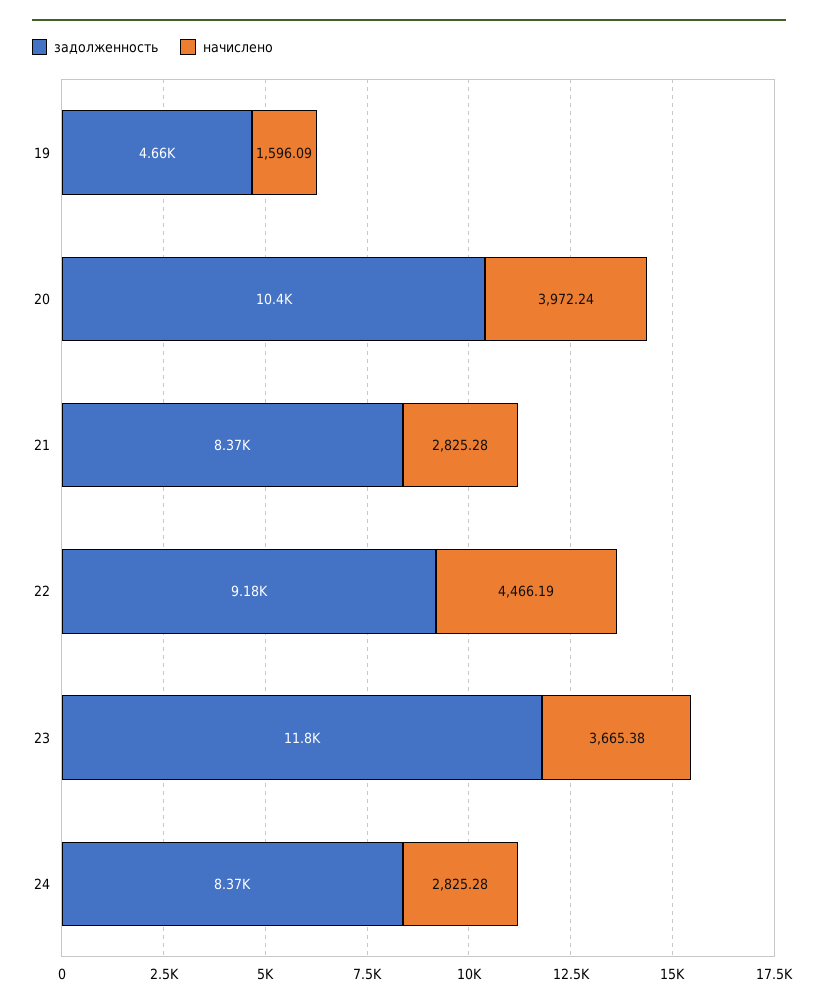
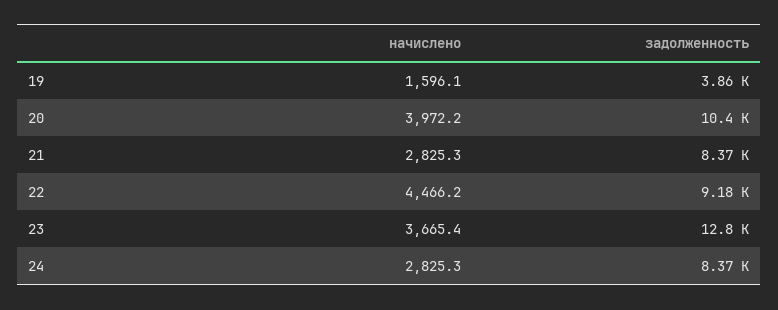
  {
    "задолженность": {
-     "19": 4660,
+     "19": 3860,
      "20": 10400,
      "21": 8370,
      "22": 9180,
-     "23": 11800,
+     "23": 12800,
      "24": 8370
    },
    "начислено": {
      "19": 1596.09,
      "20": 3972.24,
      "21": 2825.28,
      "22": 4466.19,
      "23": 3665.38,
      "24": 2825.28
    }
  }

